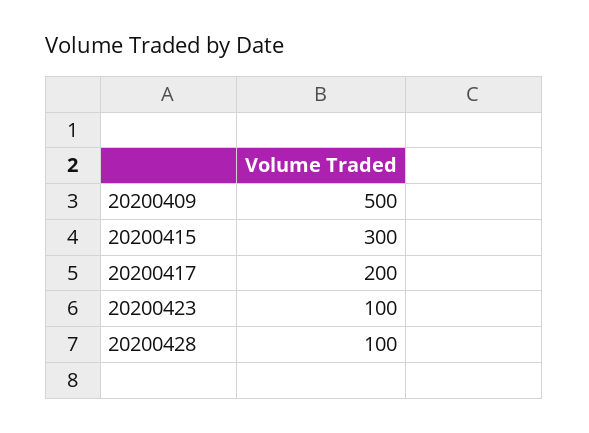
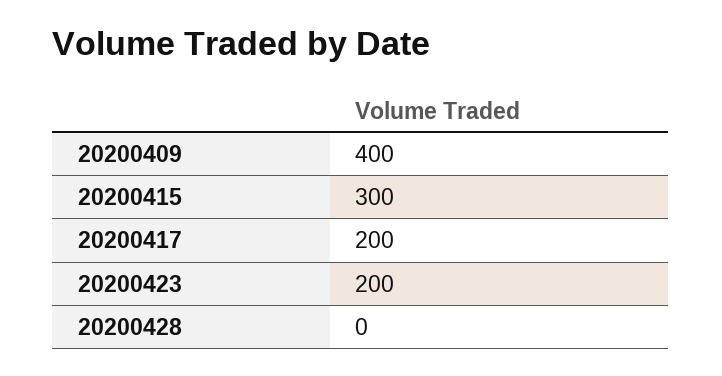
  {
-   "20200409": 500,
+   "20200409": 400,
    "20200415": 300,
    "20200417": 200,
-   "20200423": 100,
+   "20200423": 200,
-   "20200428": 100
+   "20200428": 0
  }

